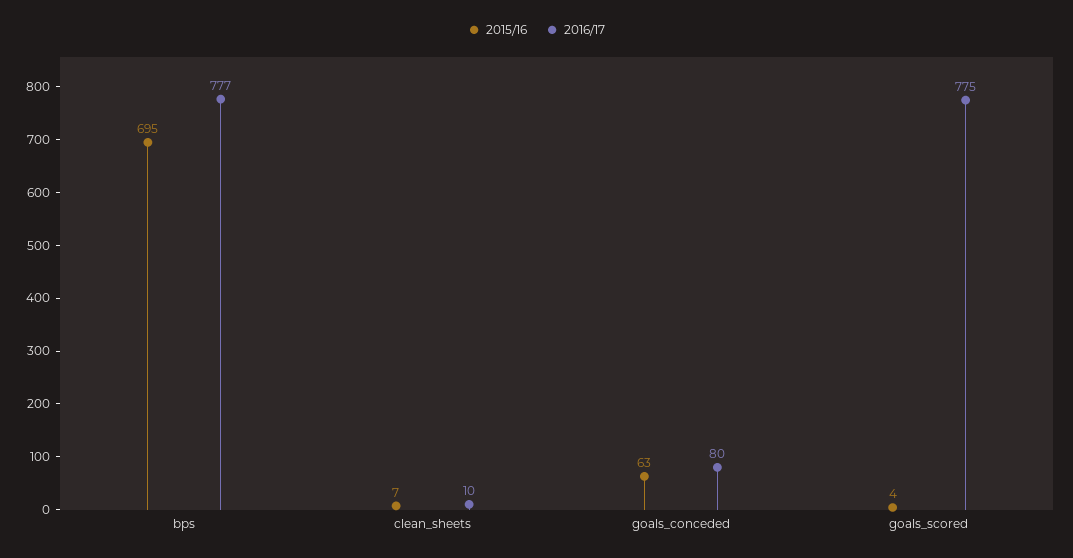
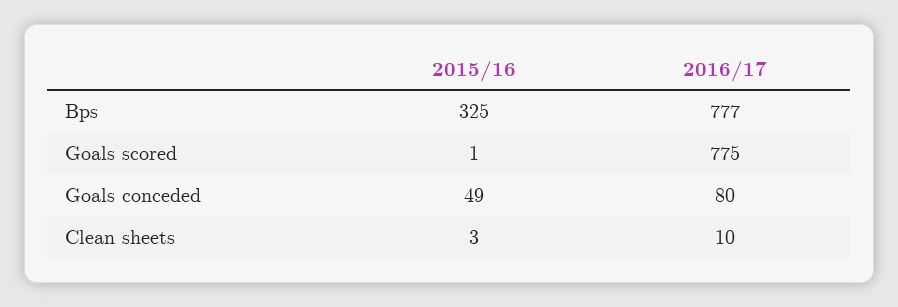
  {
    "2015/16": {
-     "bps": 695,
+     "bps": 325,
-     "clean_sheets": 7,
+     "clean_sheets": 3,
-     "goals_conceded": 63,
+     "goals_conceded": 49,
-     "goals_scored": 4
+     "goals_scored": 1
    },
    "2016/17": {
      "bps": 777,
      "clean_sheets": 10,
      "goals_conceded": 80,
      "goals_scored": 775
    }
  }

